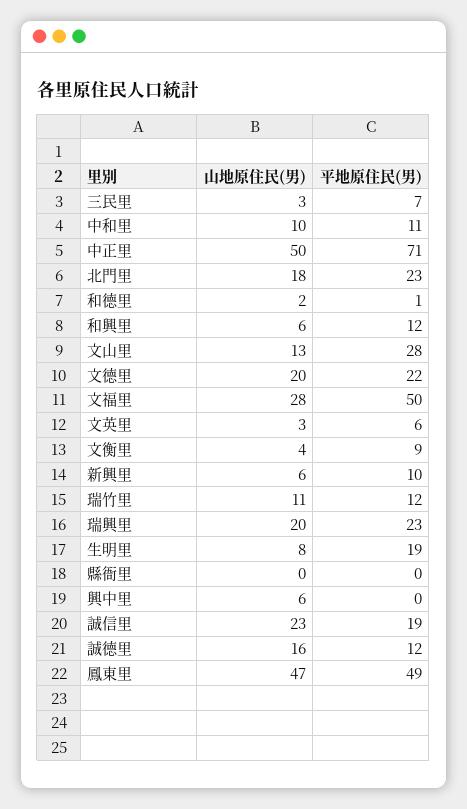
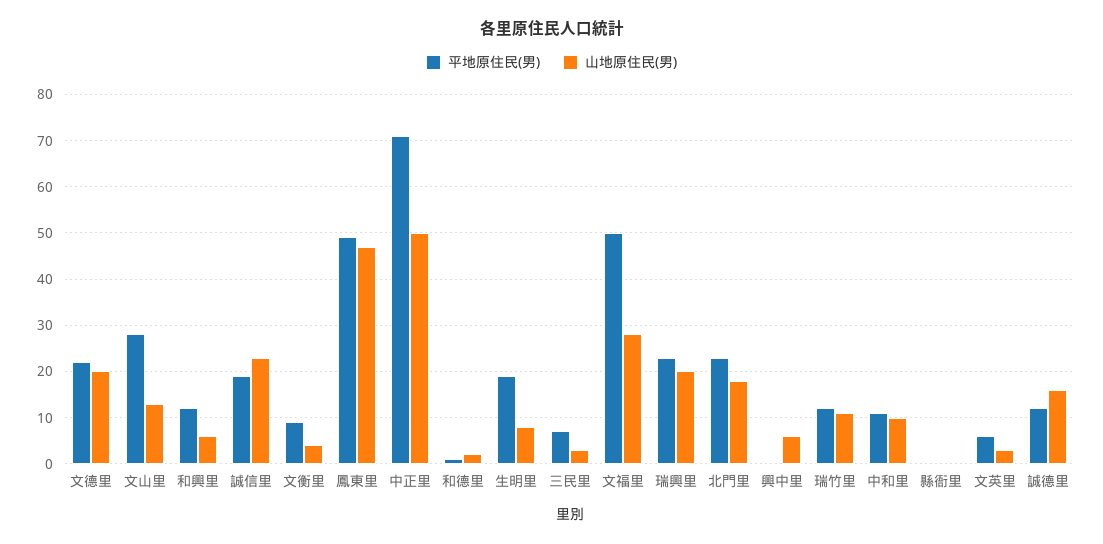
  {
    "山地原住民(男)": {
      "三民里": 3,
      "中和里": 10,
      "中正里": 50,
      "北門里": 18,
      "和德里": 2,
      "和興里": 6,
      "文山里": 13,
      "文德里": 20,
      "文福里": 28,
      "文英里": 3,
      "文衡里": 4,
-     "新興里": 6,
      "瑞竹里": 11,
      "瑞興里": 20,
      "生明里": 8,
      "縣衙里": 0,
      "興中里": 6,
      "誠信里": 23,
      "誠德里": 16,
      "鳳東里": 47
    },
    "平地原住民(男)": {
      "三民里": 7,
      "中和里": 11,
      "中正里": 71,
      "北門里": 23,
      "和德里": 1,
      "和興里": 12,
      "文山里": 28,
      "文德里": 22,
      "文福里": 50,
      "文英里": 6,
      "文衡里": 9,
-     "新興里": 10,
      "瑞竹里": 12,
      "瑞興里": 23,
      "生明里": 19,
      "縣衙里": 0,
      "興中里": 0,
      "誠信里": 19,
      "誠德里": 12,
      "鳳東里": 49
    }
  }

